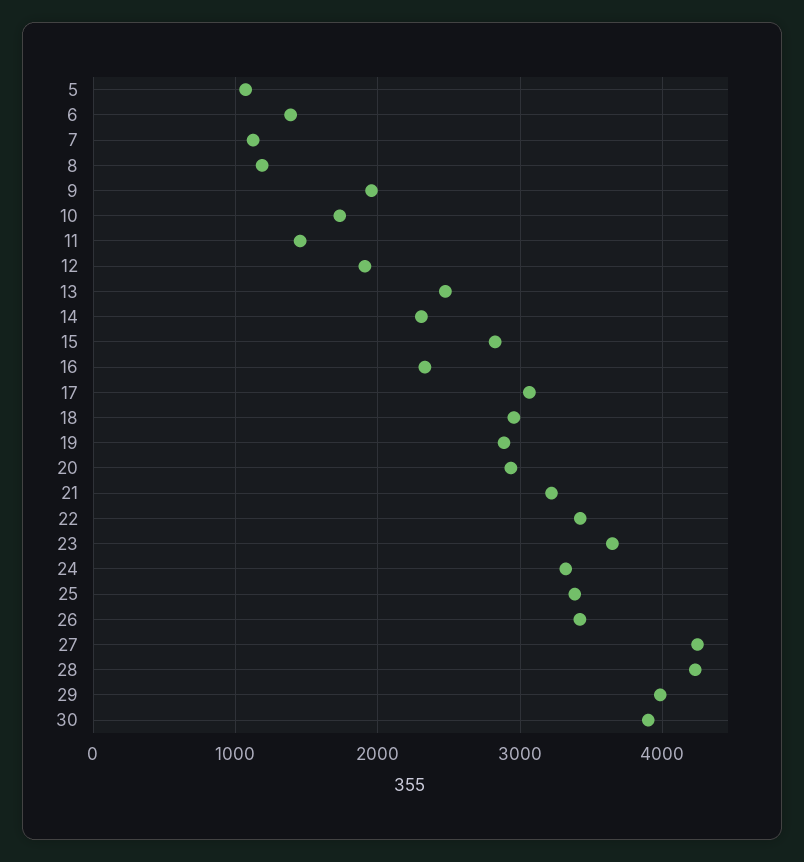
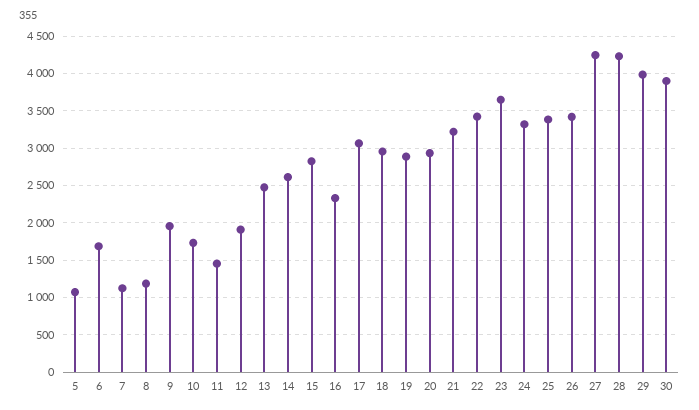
  {
    "5": 1100,
-   "6": 1400,
+   "6": 1700,
    "7": 1100,
    "8": 1200,
    "9": 2000,
    "10": 1700,
    "11": 1500,
    "12": 1900,
    "13": 2500,
-   "14": 2300,
+   "14": 2600,
    "15": 2800,
    "16": 2300,
    "17": 3100,
    "18": 3000,
    "19": 2900,
    "20": 2900,
    "21": 3200,
    "22": 3400,
    "23": 3600,
    "24": 3300,
    "25": 3400,
    "26": 3400,
    "27": 4200,
    "28": 4200,
    "29": 4000,
    "30": 3900
  }

